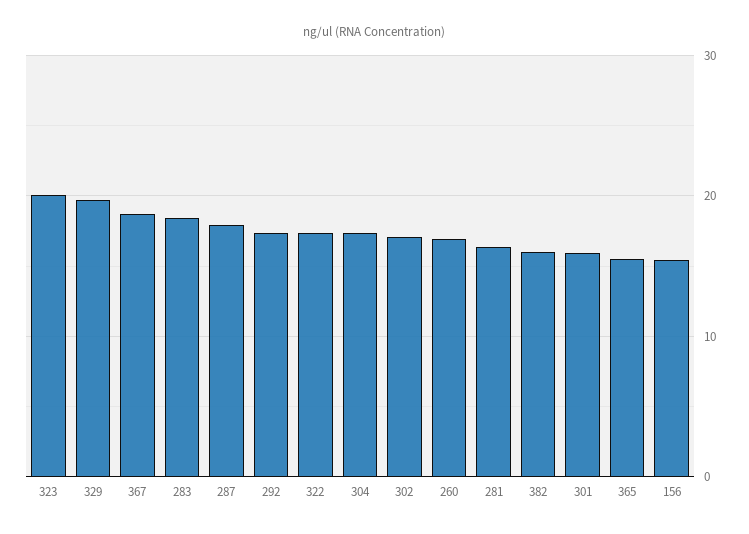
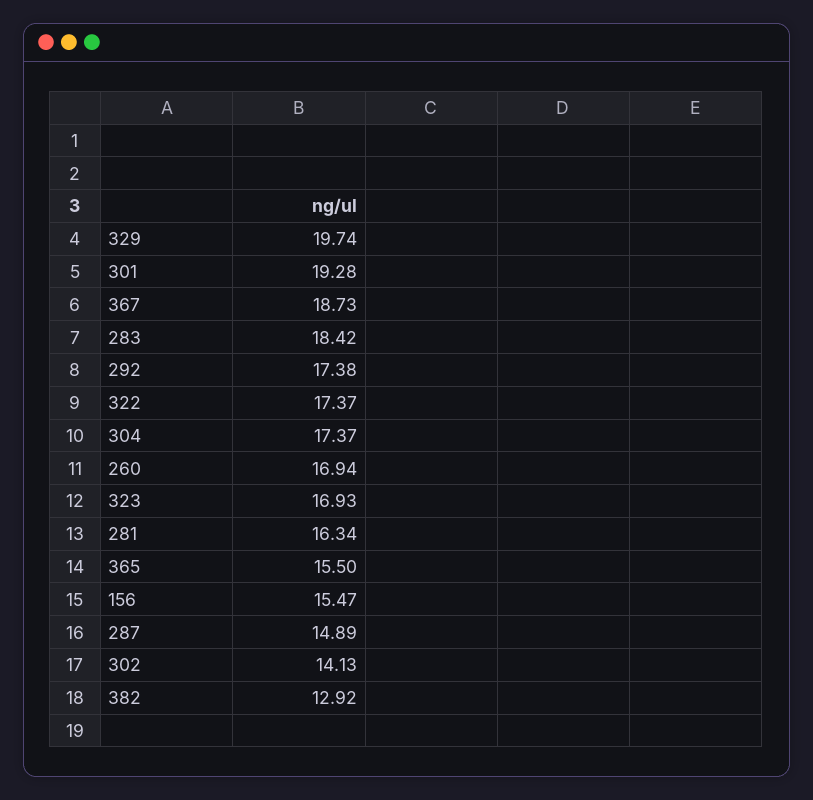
  {
-   "323": 20,
+   "323": 16.93,
    "329": 19.74,
    "367": 18.73,
    "283": 18.42,
-   "287": 18,
+   "287": 14.89,
    "292": 17.38,
    "322": 17.37,
    "304": 17.37,
-   "302": 17,
+   "302": 14.13,
    "260": 16.94,
    "281": 16.34,
-   "382": 16,
+   "382": 12.92,
-   "301": 16,
+   "301": 19.28,
    "365": 15.5,
    "156": 15.47
  }

